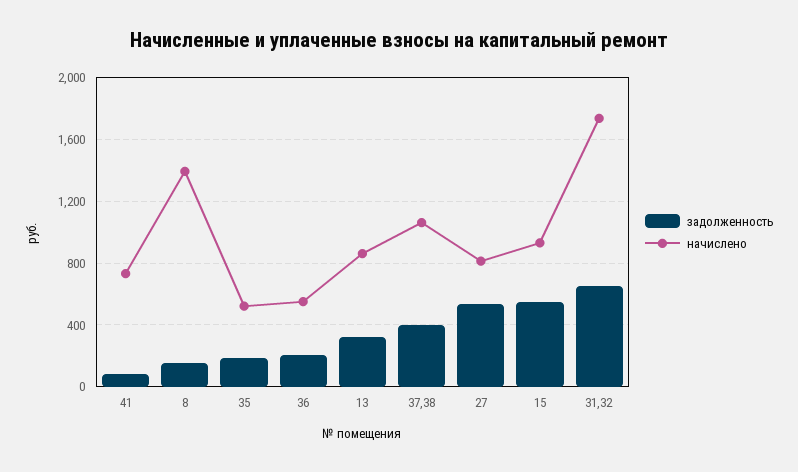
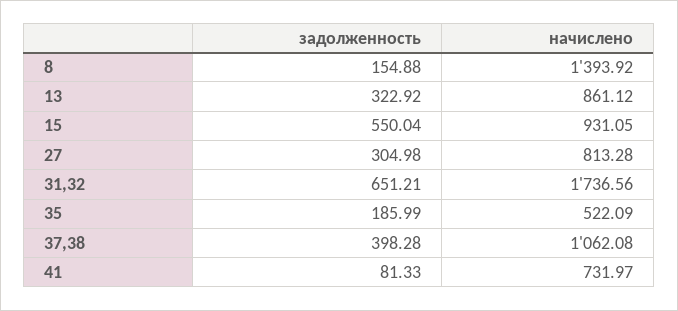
  {
    "задолженность": {
      "41": 81.33,
      "8": 154.88,
      "35": 185.99,
-     "36": 200,
      "13": 322.92,
      "37,38": 398.28,
-     "27": 550,
+     "27": 304.98,
      "15": 550.04,
      "31,32": 651.21
    },
    "начислено": {
      "41": 731.97,
      "8": 1393.92,
      "35": 522.09,
-     "36": 550,
      "13": 861.12,
      "37,38": 1062.08,
      "27": 813.28,
      "15": 931.05,
      "31,32": 1736.56
    }
  }

